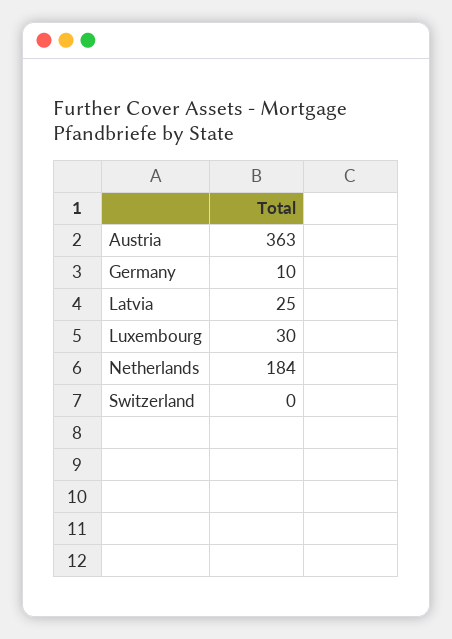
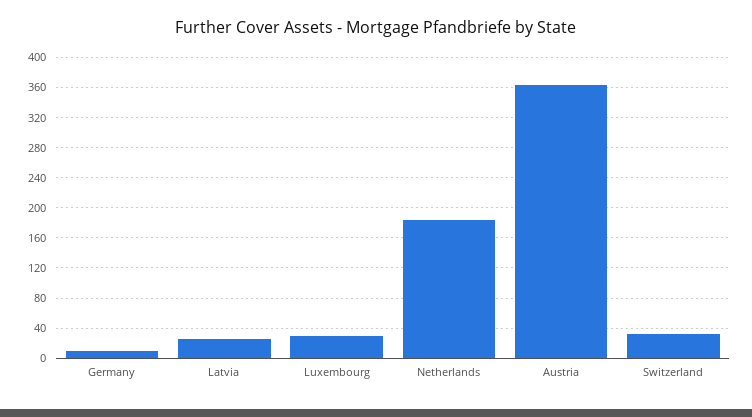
  {
    "Austria": 363,
    "Germany": 10,
    "Latvia": 25,
    "Luxembourg": 30,
    "Netherlands": 184,
-   "Switzerland": 0
+   "Switzerland": 30
  }

